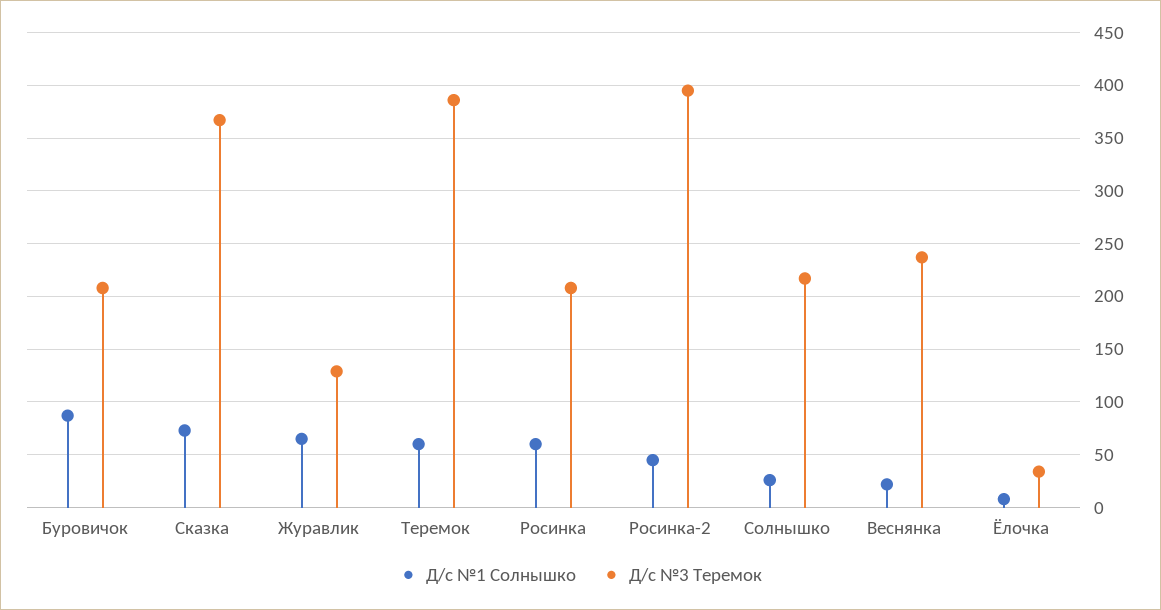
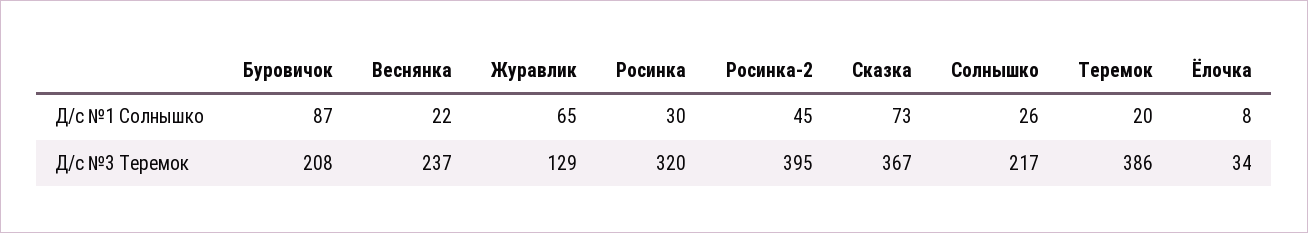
  {
    "Д/с №1 Солнышко": {
      "Буровичок": 87,
      "Сказка": 73,
      "Журавлик": 65,
-     "Теремок": 60,
+     "Теремок": 20,
-     "Росинка": 60,
+     "Росинка": 30,
      "Росинка-2": 45,
      "Солнышко": 26,
      "Веснянка": 22,
      "Ёлочка": 8
    },
    "Д/с №3 Теремок": {
      "Буровичок": 208,
      "Сказка": 367,
      "Журавлик": 129,
      "Теремок": 386,
-     "Росинка": 210,
+     "Росинка": 320,
      "Росинка-2": 395,
      "Солнышко": 217,
      "Веснянка": 237,
      "Ёлочка": 34
    }
  }

